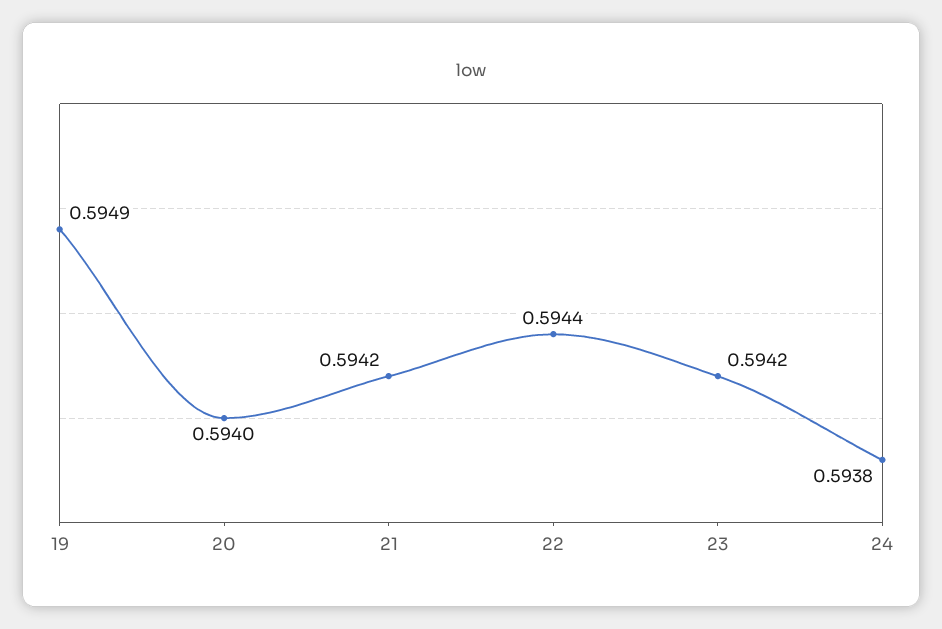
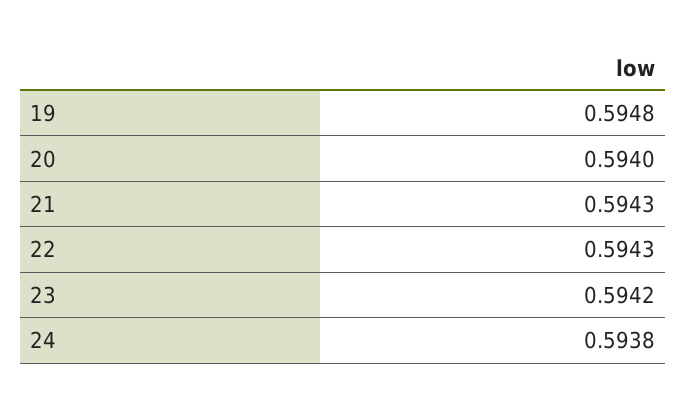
  {
-   "19": 0.5949,
+   "19": 0.5948,
    "20": 0.594,
-   "21": 0.5942,
+   "21": 0.5943,
-   "22": 0.5944,
+   "22": 0.5943,
    "23": 0.5942,
    "24": 0.5938
  }

